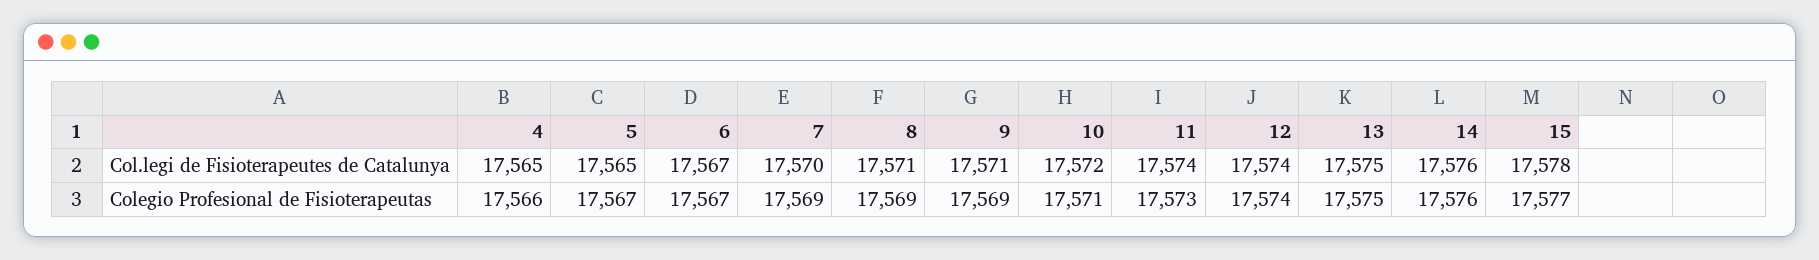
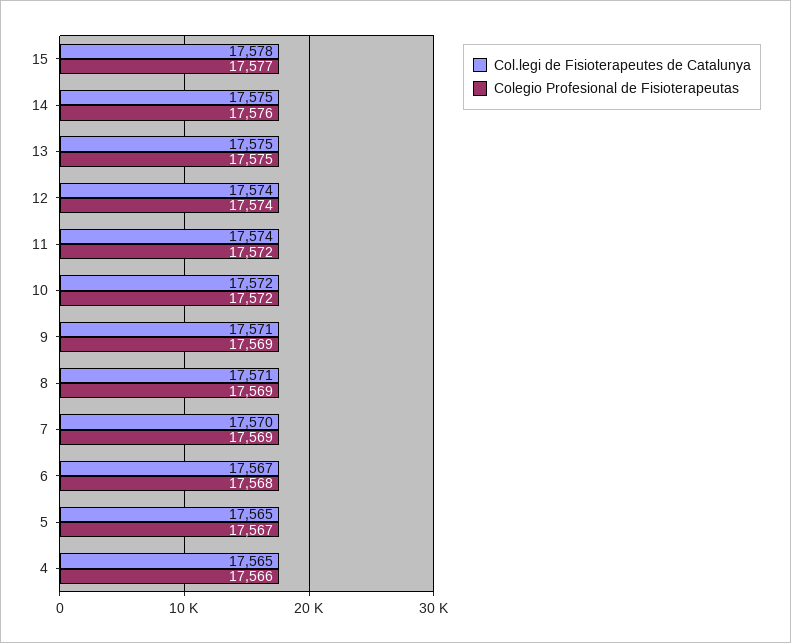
  {
    "Col.legi de Fisioterapeutes de Catalunya": {
      "4": 17565,
      "5": 17565,
      "6": 17567,
      "7": 17570,
      "8": 17571,
      "9": 17571,
      "10": 17572,
      "11": 17574,
      "12": 17574,
      "13": 17575,
-     "14": 17576,
+     "14": 17575,
      "15": 17578
    },
    "Colegio Profesional de Fisioterapeutas": {
      "4": 17566,
      "5": 17567,
-     "6": 17567,
+     "6": 17568,
      "7": 17569,
      "8": 17569,
      "9": 17569,
-     "10": 17571,
+     "10": 17572,
-     "11": 17573,
+     "11": 17572,
      "12": 17574,
      "13": 17575,
      "14": 17576,
      "15": 17577
    }
  }

